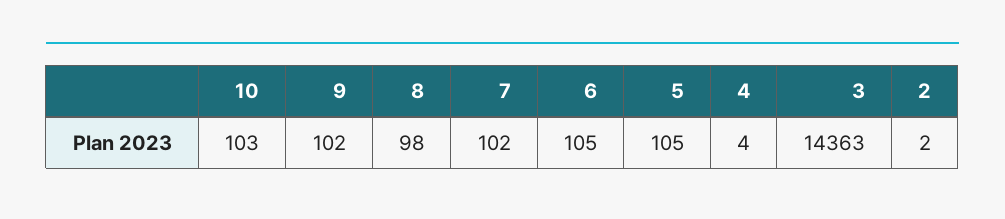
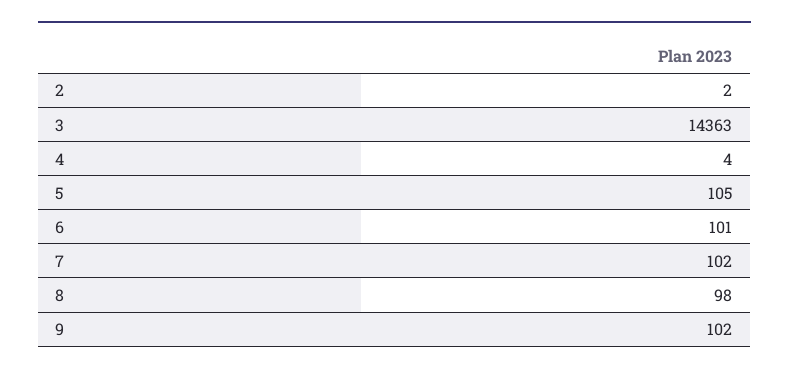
  {
-   "10": 103,
    "9": 102,
    "8": 98,
    "7": 102,
-   "6": 105,
+   "6": 101,
    "5": 105,
    "4": 4,
    "3": 14363,
    "2": 2
  }

